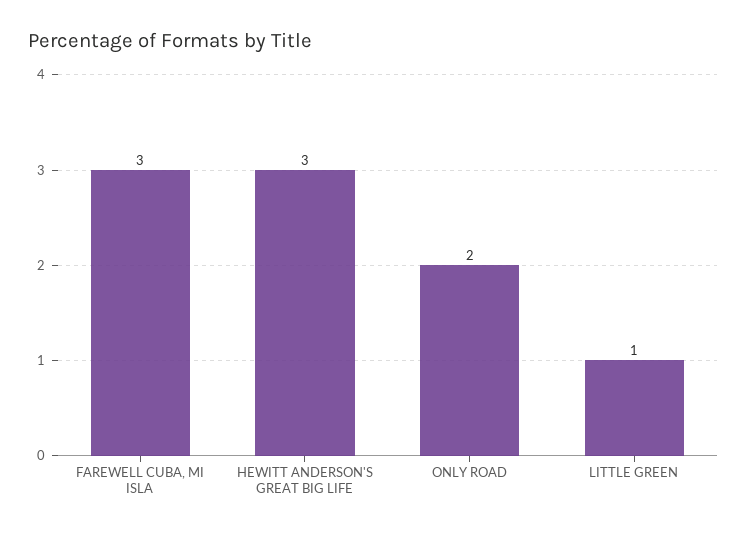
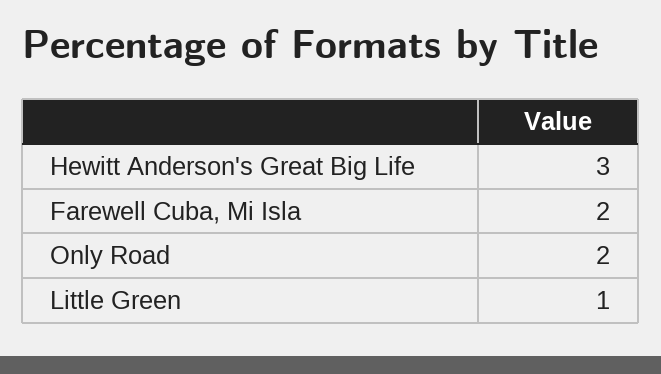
  {
-   "FAREWELL CUBA, MI ISLA": 3,
+   "FAREWELL CUBA, MI ISLA": 2,
    "HEWITT ANDERSON'S GREAT BIG LIFE": 3,
    "ONLY ROAD": 2,
    "LITTLE GREEN": 1
  }

